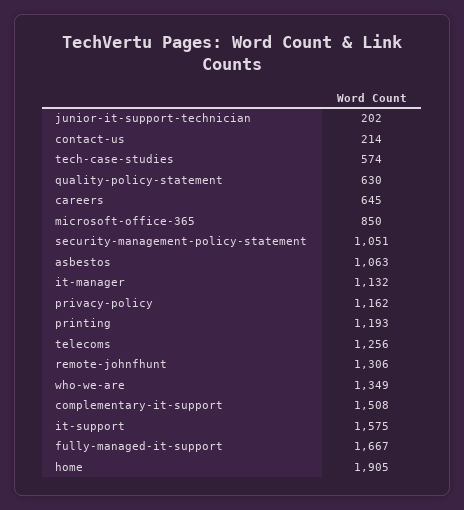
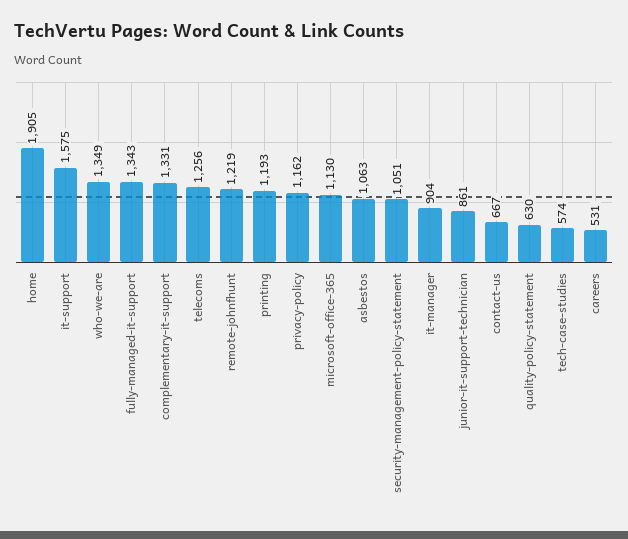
  {
-   "junior-it-support-technician": 202,
+   "junior-it-support-technician": 861,
-   "contact-us": 214,
+   "contact-us": 667,
    "tech-case-studies": 574,
    "quality-policy-statement": 630,
-   "careers": 645,
+   "careers": 531,
-   "microsoft-office-365": 850,
+   "microsoft-office-365": 1130,
    "security-management-policy-statement": 1051,
    "asbestos": 1063,
-   "it-manager": 1132,
+   "it-manager": 904,
    "privacy-policy": 1162,
    "printing": 1193,
    "telecoms": 1256,
-   "remote-johnfhunt": 1306,
+   "remote-johnfhunt": 1219,
    "who-we-are": 1349,
-   "complementary-it-support": 1508,
+   "complementary-it-support": 1331,
    "it-support": 1575,
-   "fully-managed-it-support": 1667,
+   "fully-managed-it-support": 1343,
    "home": 1905
  }

